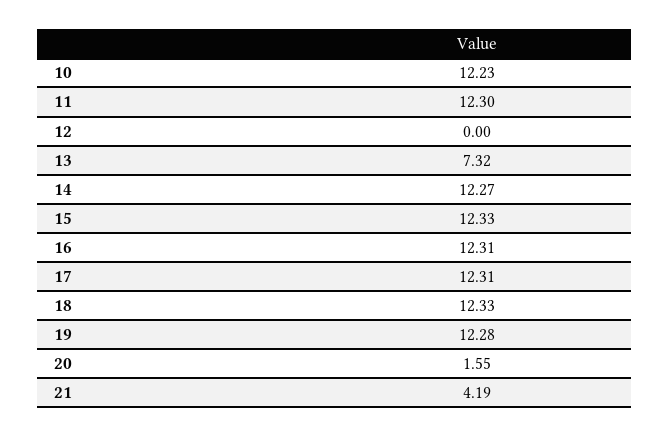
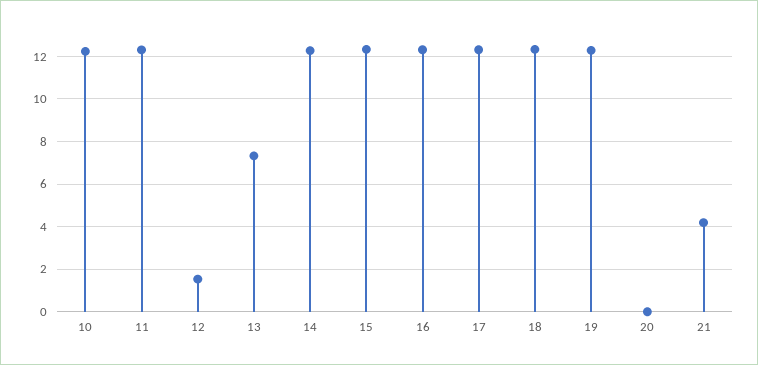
  {
    "10": 12.23,
    "11": 12.3,
-   "12": 0,
+   "12": 1.5,
    "13": 7.32,
    "14": 12.27,
    "15": 12.33,
    "16": 12.31,
    "17": 12.31,
    "18": 12.33,
    "19": 12.28,
-   "20": 1.55,
+   "20": 0,
    "21": 4.19
  }

